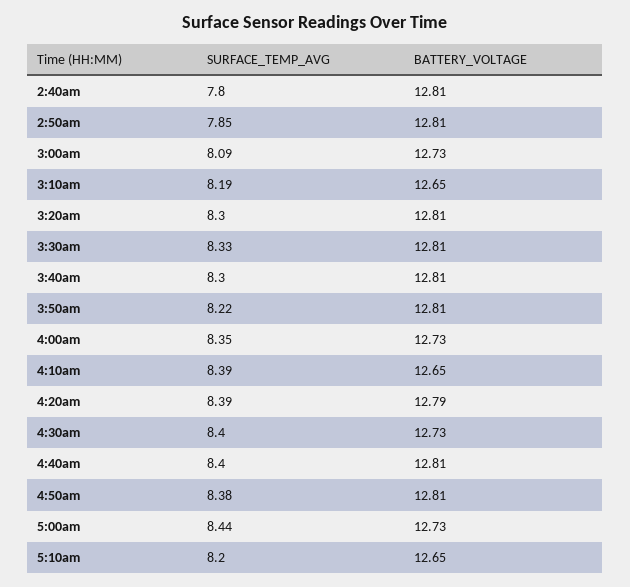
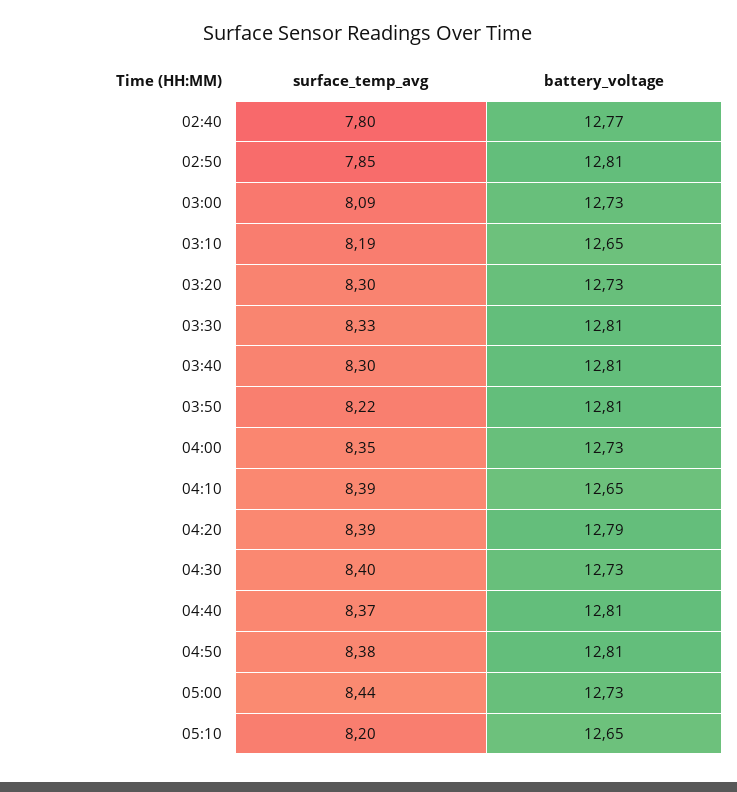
  {
    "SURFACE_TEMP_AVG": {
      "2:40am": 7.8,
      "2:50am": 7.85,
      "3:00am": 8.09,
      "3:10am": 8.19,
      "3:20am": 8.3,
      "3:30am": 8.33,
      "3:40am": 8.3,
      "3:50am": 8.22,
      "4:00am": 8.35,
      "4:10am": 8.39,
      "4:20am": 8.39,
      "4:30am": 8.4,
-     "4:40am": 8.4,
+     "4:40am": 8.37,
      "4:50am": 8.38,
      "5:00am": 8.44,
      "5:10am": 8.2
    },
    "BATTERY_VOLTAGE": {
-     "2:40am": 12.81,
+     "2:40am": 12.77,
      "2:50am": 12.81,
      "3:00am": 12.73,
      "3:10am": 12.65,
-     "3:20am": 12.81,
+     "3:20am": 12.73,
      "3:30am": 12.81,
      "3:40am": 12.81,
      "3:50am": 12.81,
      "4:00am": 12.73,
      "4:10am": 12.65,
      "4:20am": 12.79,
      "4:30am": 12.73,
      "4:40am": 12.81,
      "4:50am": 12.81,
      "5:00am": 12.73,
      "5:10am": 12.65
    }
  }

